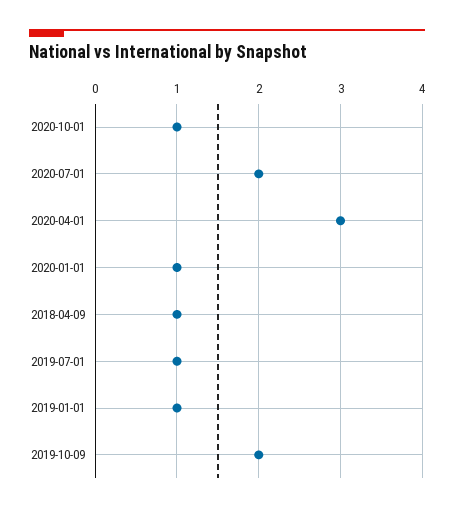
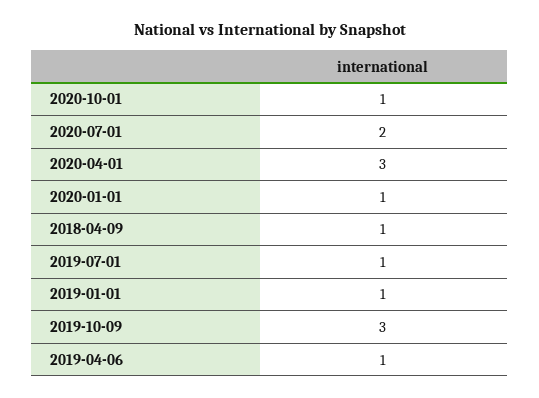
  {
    "2020-10-01": 1,
    "2020-07-01": 2,
    "2020-04-01": 3,
    "2020-01-01": 1,
    "2018-04-09": 1,
    "2019-07-01": 1,
    "2019-01-01": 1,
-   "2019-10-09": 2
+   "2019-10-09": 3,
+   "2019-04-06": 1
  }

